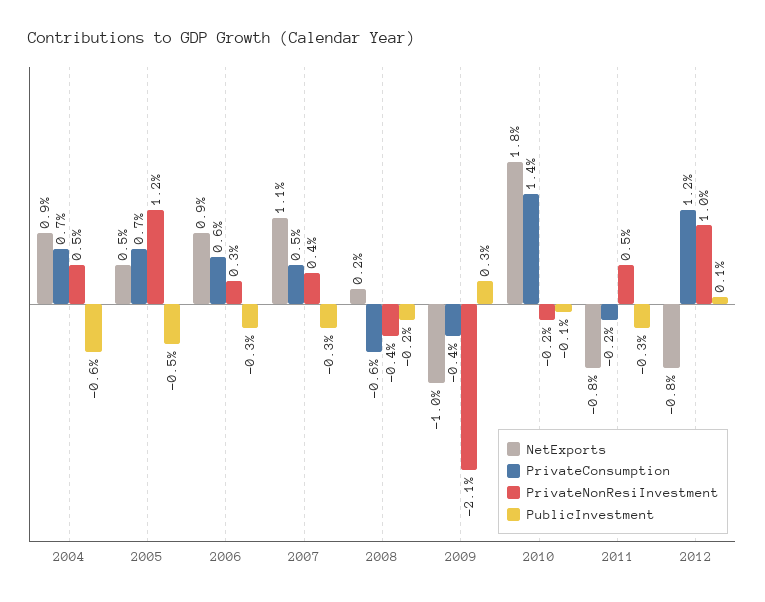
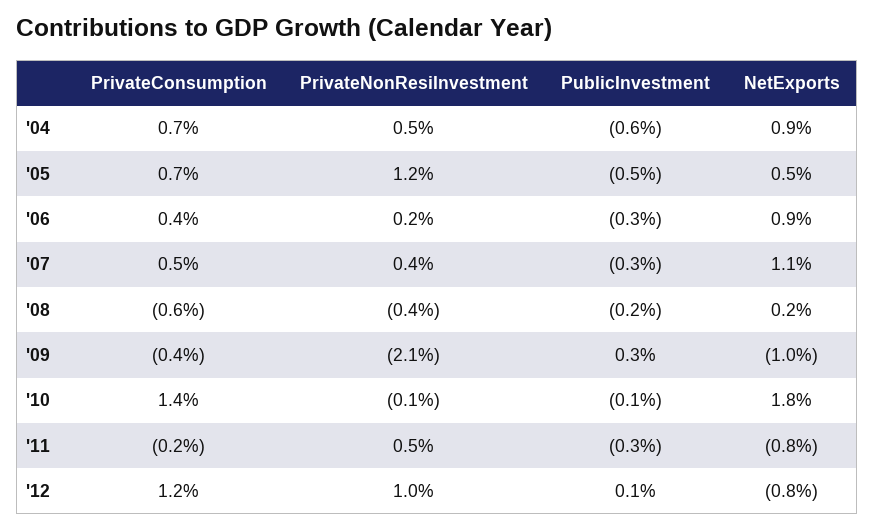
  {
    "NetExports": {
      "2004": 0.9,
      "2005": 0.5,
      "2006": 0.9,
      "2007": 1.1,
      "2008": 0.2,
      "2009": -1,
      "2010": 1.8,
      "2011": -0.8,
      "2012": -0.8
    },
    "PrivateConsumption": {
      "2004": 0.7,
      "2005": 0.7,
-     "2006": 0.6,
+     "2006": 0.4,
      "2007": 0.5,
      "2008": -0.6,
      "2009": -0.4,
      "2010": 1.4,
      "2011": -0.2,
      "2012": 1.2
    },
    "PrivateNonResiInvestment": {
      "2004": 0.5,
      "2005": 1.2,
-     "2006": 0.3,
+     "2006": 0.2,
      "2007": 0.4,
      "2008": -0.4,
      "2009": -2.1,
-     "2010": -0.2,
+     "2010": -0.1,
      "2011": 0.5,
      "2012": 1
    },
    "PublicInvestment": {
      "2004": -0.6,
      "2005": -0.5,
      "2006": -0.3,
      "2007": -0.3,
      "2008": -0.2,
      "2009": 0.3,
      "2010": -0.1,
      "2011": -0.3,
      "2012": 0.1
    }
  }

